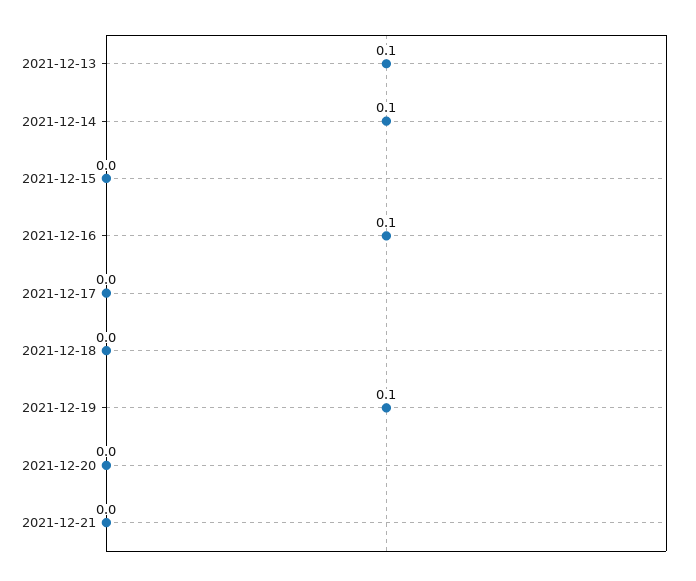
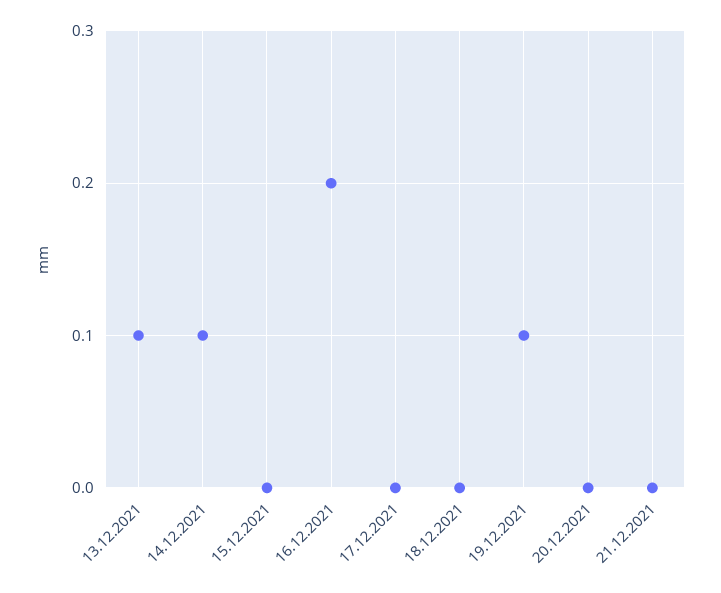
  {
    "2021-12-13": 0.1,
    "2021-12-14": 0.1,
    "2021-12-15": 0,
-   "2021-12-16": 0.1,
+   "2021-12-16": 0.2,
    "2021-12-17": 0,
    "2021-12-18": 0,
    "2021-12-19": 0.1,
    "2021-12-20": 0,
    "2021-12-21": 0
  }

